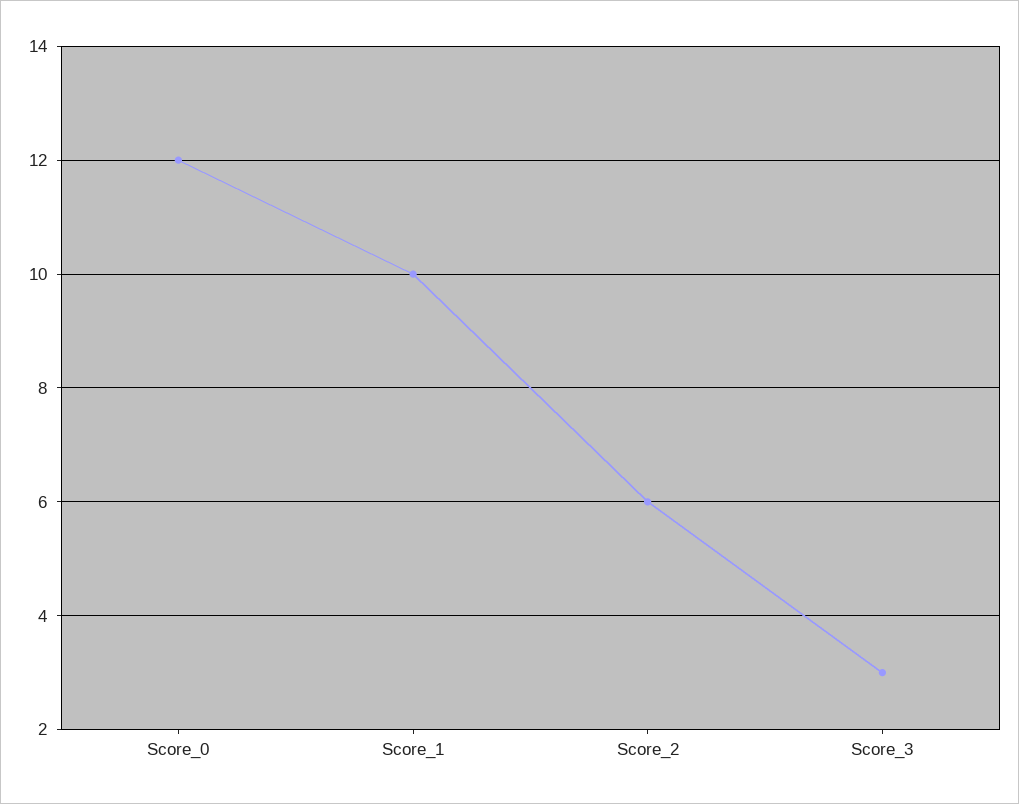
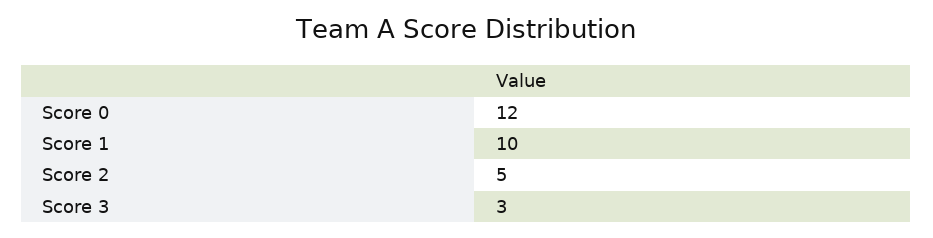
  {
    "Score_0": 12,
    "Score_1": 10,
-   "Score_2": 6,
+   "Score_2": 5,
    "Score_3": 3
  }

